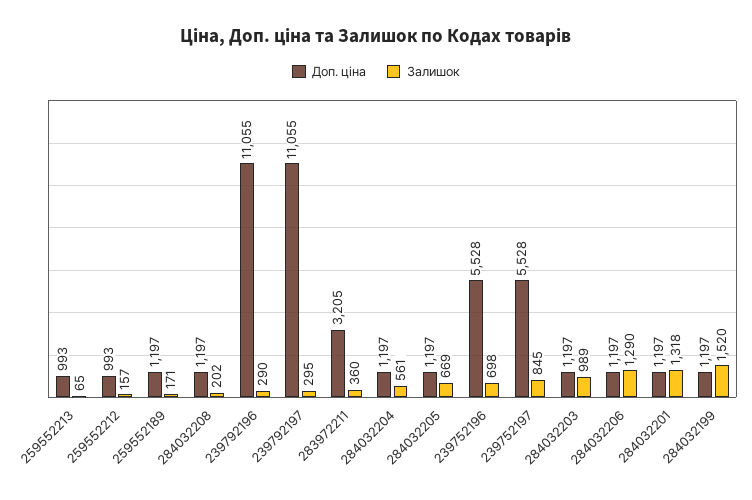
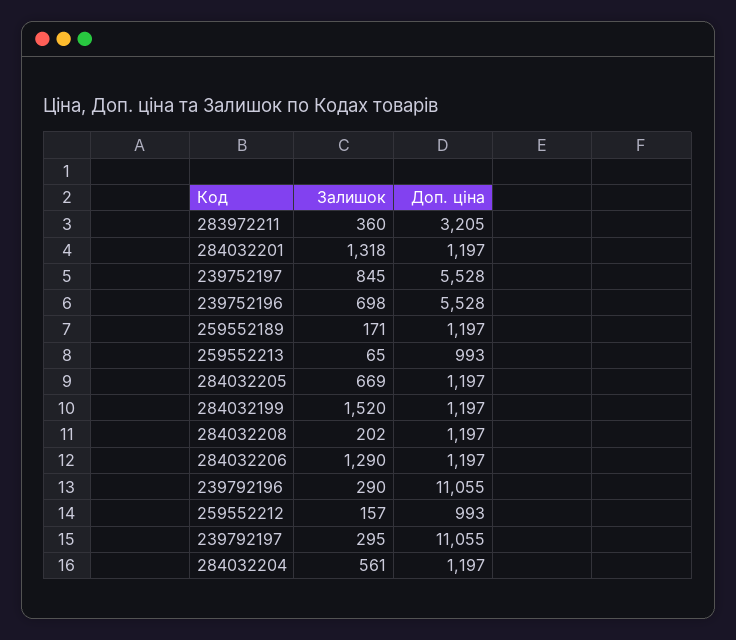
  {
    "Доп. ціна": {
      "259552213": 993,
      "259552212": 993,
      "259552189": 1197,
      "284032208": 1197,
      "239792196": 11055,
      "239792197": 11055,
      "283972211": 3205,
      "284032204": 1197,
      "284032205": 1197,
      "239752196": 5528,
      "239752197": 5528,
-     "284032203": 1197,
      "284032206": 1197,
      "284032201": 1197,
      "284032199": 1197
    },
    "Залишок": {
      "259552213": 65,
      "259552212": 157,
      "259552189": 171,
      "284032208": 202,
      "239792196": 290,
      "239792197": 295,
      "283972211": 360,
      "284032204": 561,
      "284032205": 669,
      "239752196": 698,
      "239752197": 845,
-     "284032203": 989,
      "284032206": 1290,
      "284032201": 1318,
      "284032199": 1520
    }
  }

